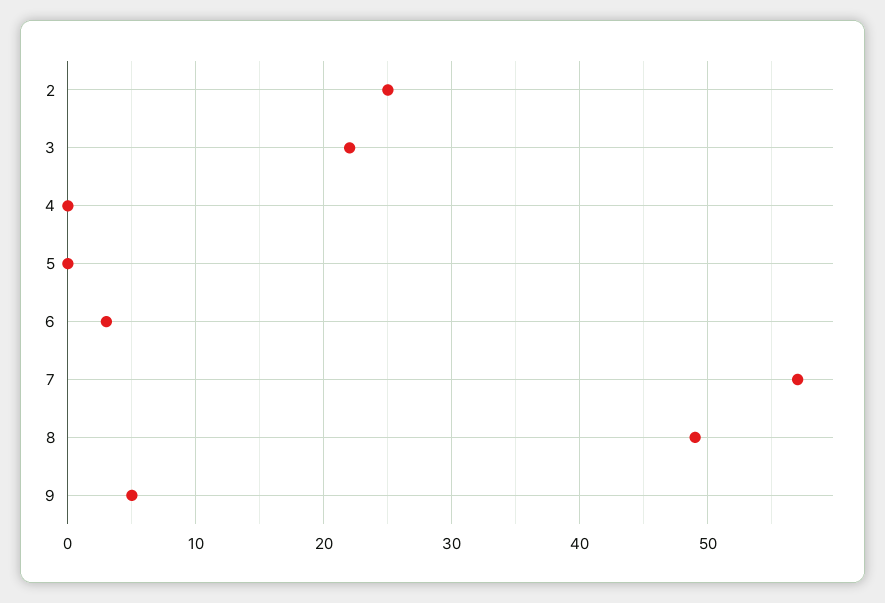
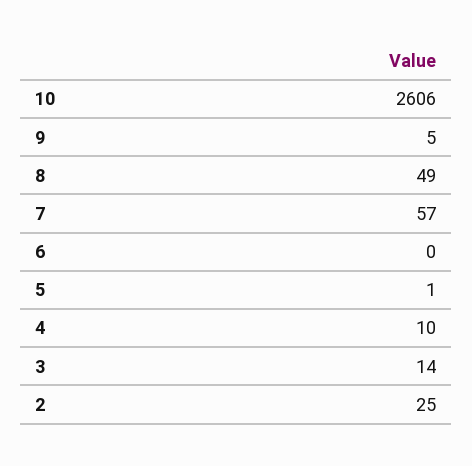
  {
    "2": 25,
-   "3": 22,
+   "3": 14,
-   "4": 0,
+   "4": 10,
-   "5": 0,
+   "5": 1,
-   "6": 3,
+   "6": 0,
    "7": 57,
    "8": 49,
-   "9": 5
+   "9": 5,
+   "10": 2606
  }

